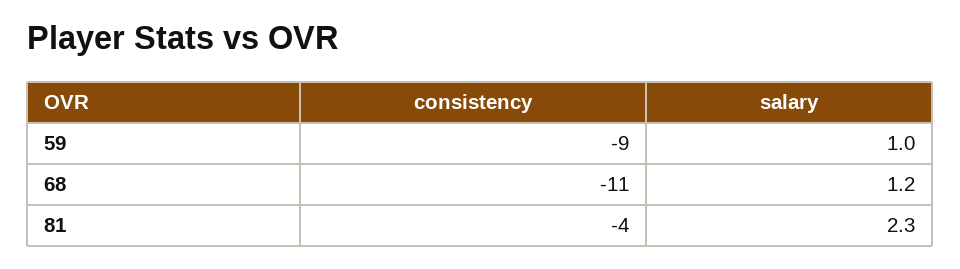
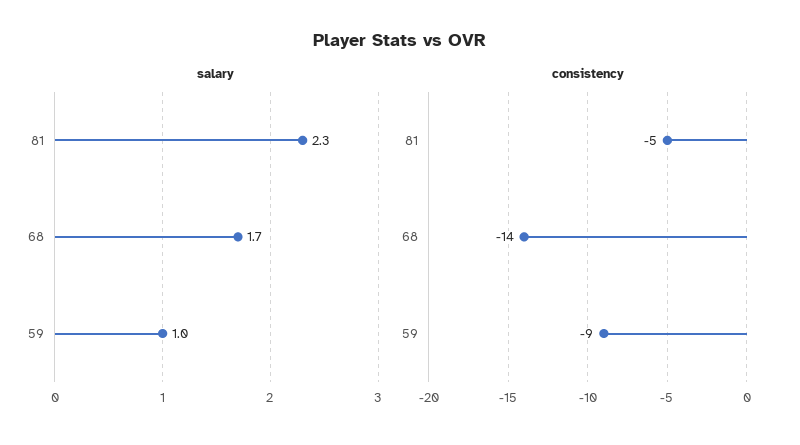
  {
    "consistency": {
      "59": -9,
-     "68": -11,
+     "68": -14,
-     "81": -4
+     "81": -5
    },
    "salary": {
      "59": 1,
-     "68": 1.2,
+     "68": 1.7,
      "81": 2.3
    }
  }

